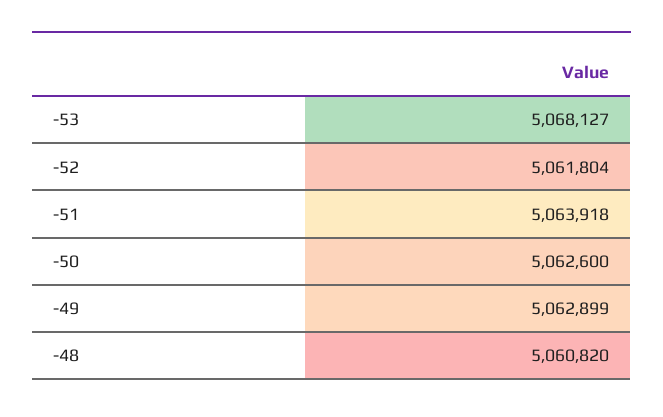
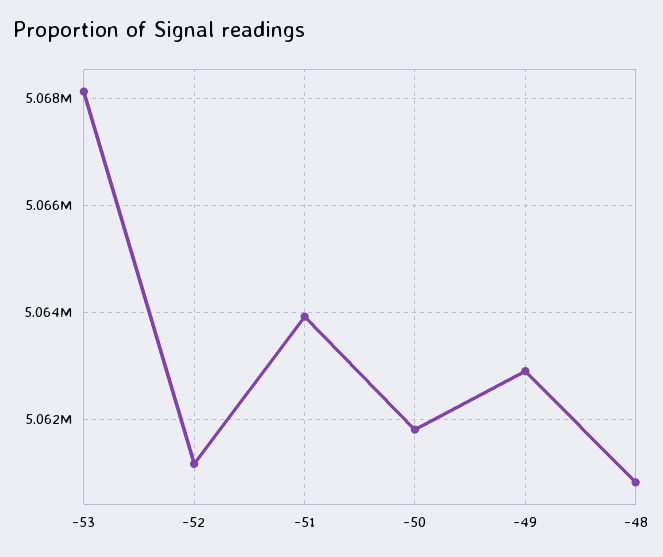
  {
    "-53": 5068127,
-   "-52": 5061804,
+   "-52": 5061200,
    "-51": 5063918,
-   "-50": 5062600,
+   "-50": 5061800,
    "-49": 5062899,
    "-48": 5060820
  }

